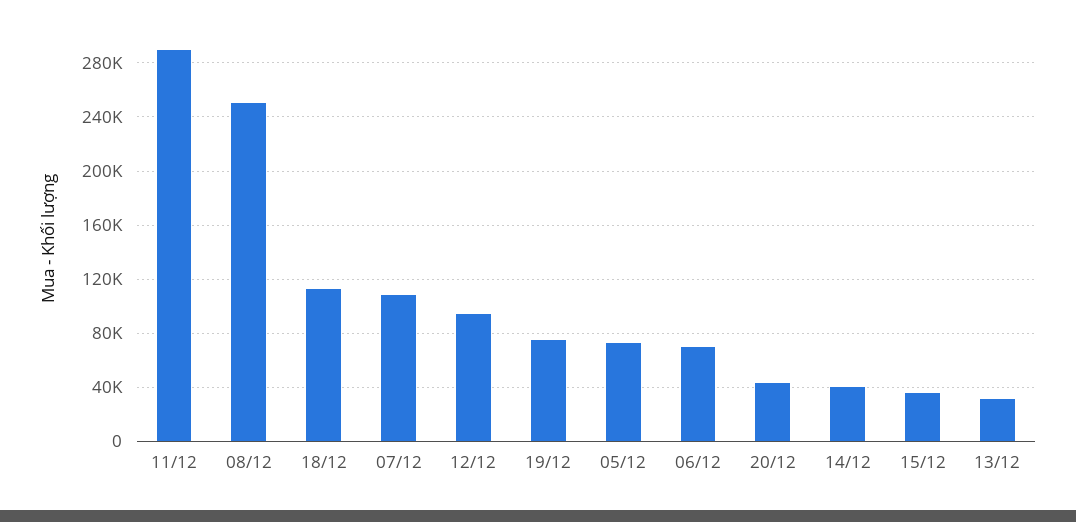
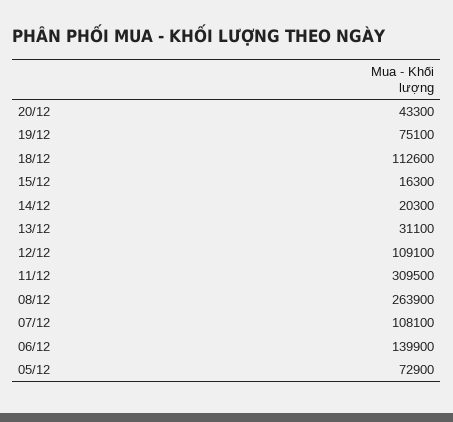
  {
-   "11/12": 290000,
+   "11/12": 309500,
-   "08/12": 250000,
+   "08/12": 263900,
    "18/12": 112600,
    "07/12": 108100,
-   "12/12": 95000,
+   "12/12": 109100,
    "19/12": 75100,
    "05/12": 72900,
-   "06/12": 70000,
+   "06/12": 139900,
    "20/12": 43300,
-   "14/12": 40000,
+   "14/12": 20300,
-   "15/12": 35000,
+   "15/12": 16300,
    "13/12": 31100
  }

